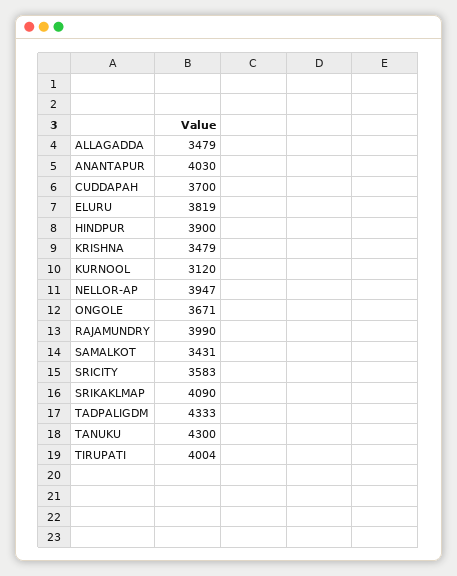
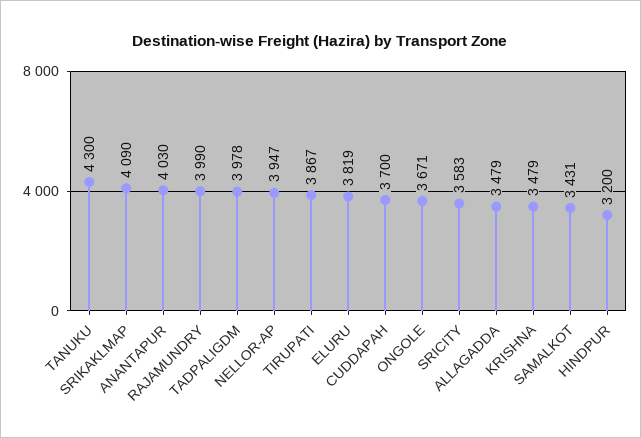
  {
    "ALLAGADDA": 3479,
    "ANANTAPUR": 4030,
    "CUDDAPAH": 3700,
    "ELURU": 3819,
-   "HINDPUR": 3900,
+   "HINDPUR": 3200,
    "KRISHNA": 3479,
-   "KURNOOL": 3120,
    "NELLOR-AP": 3947,
    "ONGOLE": 3671,
    "RAJAMUNDRY": 3990,
    "SAMALKOT": 3431,
    "SRICITY": 3583,
    "SRIKAKLMAP": 4090,
-   "TADPALIGDM": 4333,
+   "TADPALIGDM": 3978,
    "TANUKU": 4300,
-   "TIRUPATI": 4004
+   "TIRUPATI": 3867
  }

